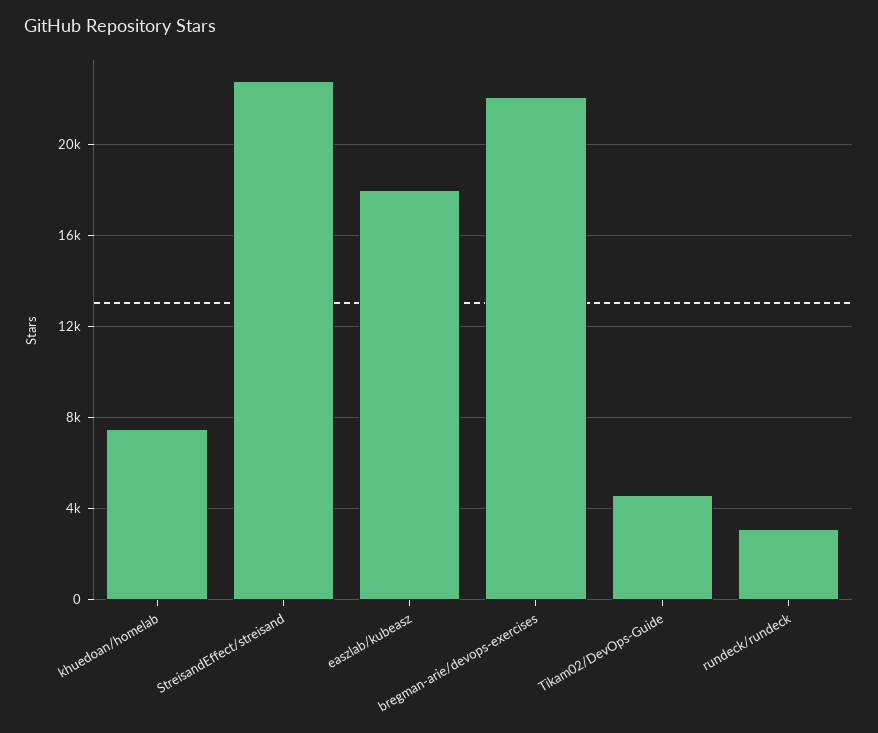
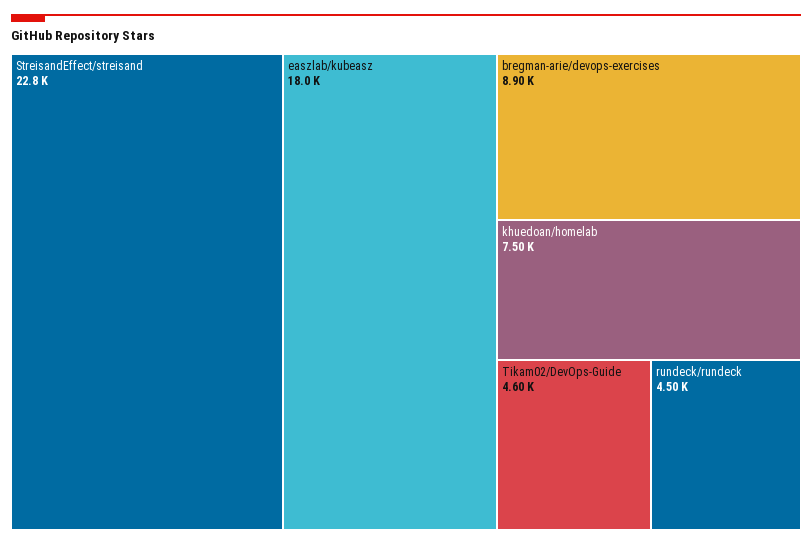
  {
    "khuedoan/homelab": 7500,
    "StreisandEffect/streisand": 22800,
    "easzlab/kubeasz": 18000,
-   "bregman-arie/devops-exercises": 22000,
+   "bregman-arie/devops-exercises": 8900,
    "Tikam02/DevOps-Guide": 4600,
-   "rundeck/rundeck": 3000
+   "rundeck/rundeck": 4500
  }

